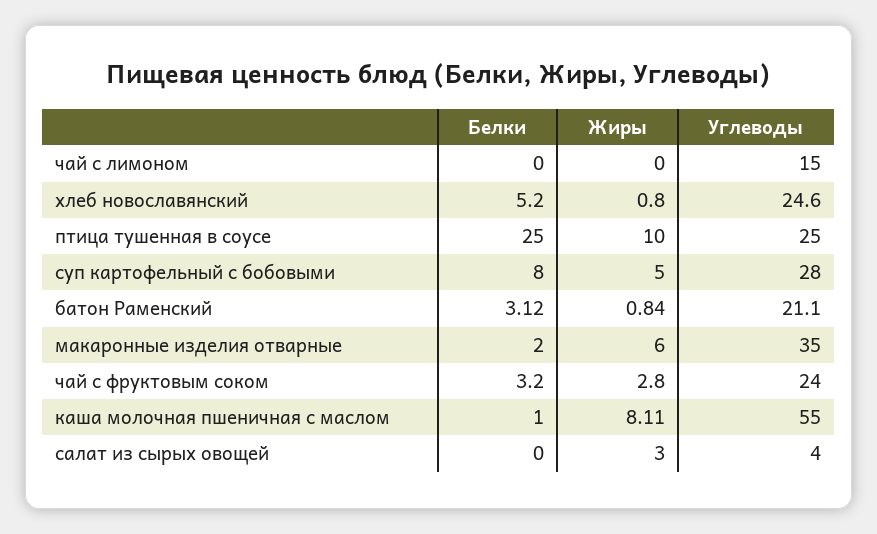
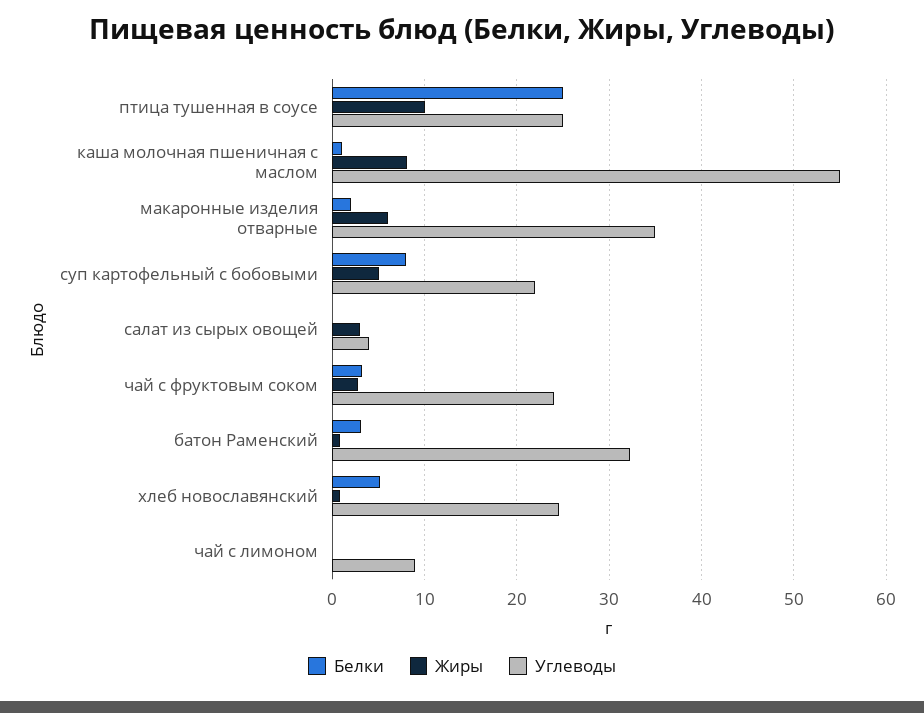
  {
    "Белки": {
      "чай с лимоном": 0,
      "хлеб новославянский": 5.2,
      "птица тушенная в соусе": 25,
      "суп картофельный с бобовыми": 8,
      "батон Раменский": 3.12,
      "макаронные изделия отварные": 2,
      "чай с фруктовым соком": 3.2,
      "каша молочная пшеничная с маслом": 1,
      "салат из сырых овощей": 0
    },
    "Жиры": {
      "чай с лимоном": 0,
      "хлеб новославянский": 0.8,
      "птица тушенная в соусе": 10,
      "суп картофельный с бобовыми": 5,
      "батон Раменский": 0.84,
      "макаронные изделия отварные": 6,
      "чай с фруктовым соком": 2.8,
      "каша молочная пшеничная с маслом": 8.11,
      "салат из сырых овощей": 3
    },
    "Углеводы": {
-     "чай с лимоном": 15,
+     "чай с лимоном": 9,
      "хлеб новославянский": 24.6,
      "птица тушенная в соусе": 25,
-     "суп картофельный с бобовыми": 28,
+     "суп картофельный с бобовыми": 22,
-     "батон Раменский": 21.1,
+     "батон Раменский": 32,
      "макаронные изделия отварные": 35,
      "чай с фруктовым соком": 24,
      "каша молочная пшеничная с маслом": 55,
      "салат из сырых овощей": 4
    }
  }

